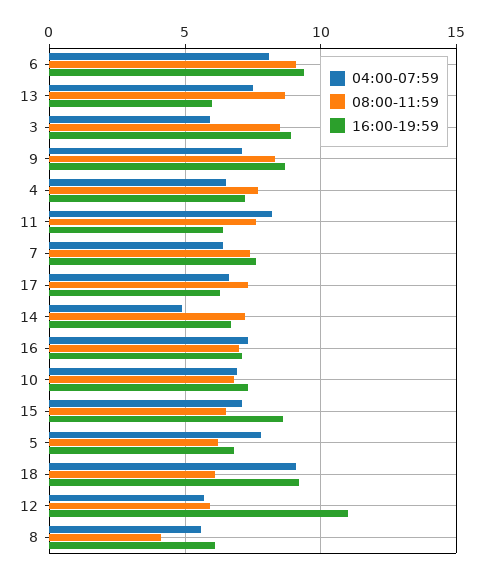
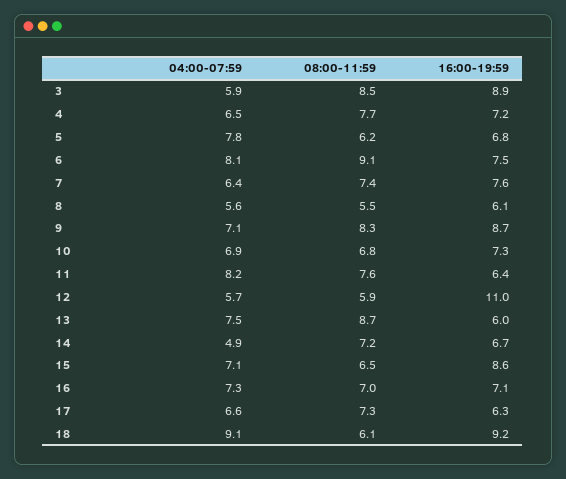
  {
    "04:00-07:59": {
      "6": 8.1,
      "13": 7.5,
      "3": 5.9,
      "9": 7.1,
      "4": 6.5,
      "11": 8.2,
      "7": 6.4,
      "17": 6.6,
      "14": 4.9,
      "16": 7.3,
      "10": 6.9,
      "15": 7.1,
      "5": 7.8,
      "18": 9.1,
      "12": 5.7,
      "8": 5.6
    },
    "08:00-11:59": {
      "6": 9.1,
      "13": 8.7,
      "3": 8.5,
      "9": 8.3,
      "4": 7.7,
      "11": 7.6,
      "7": 7.4,
      "17": 7.3,
      "14": 7.2,
      "16": 7,
      "10": 6.8,
      "15": 6.5,
      "5": 6.2,
      "18": 6.1,
      "12": 5.9,
-     "8": 4
+     "8": 5.5
    },
    "16:00-19:59": {
-     "6": 9.5,
+     "6": 7.5,
      "13": 6,
      "3": 8.9,
      "9": 8.7,
      "4": 7.2,
      "11": 6.4,
      "7": 7.6,
      "17": 6.3,
      "14": 6.7,
      "16": 7.1,
      "10": 7.3,
      "15": 8.6,
      "5": 6.8,
      "18": 9.2,
      "12": 11,
      "8": 6.1
    }
  }

